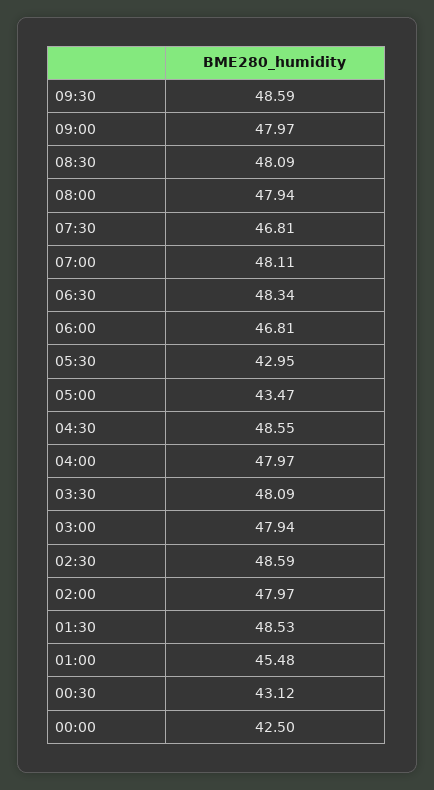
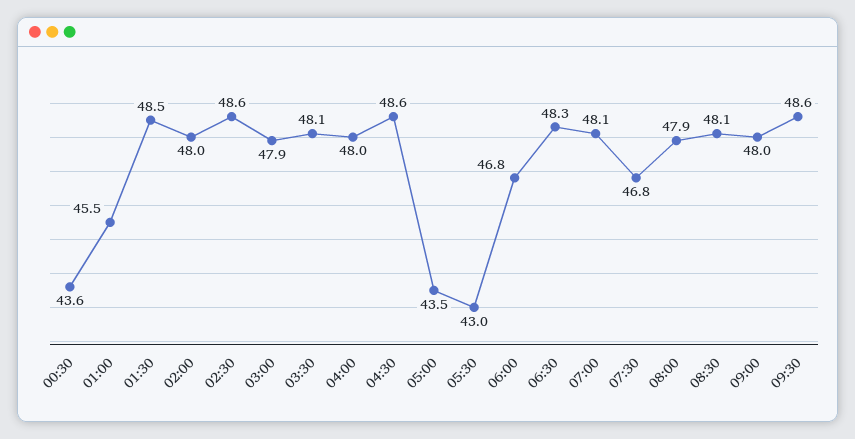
  {
    "09:30": 48.59,
    "09:00": 47.97,
    "08:30": 48.09,
    "08:00": 47.94,
    "07:30": 46.81,
    "07:00": 48.11,
    "06:30": 48.34,
    "06:00": 46.81,
    "05:30": 42.95,
    "05:00": 43.47,
    "04:30": 48.55,
    "04:00": 47.97,
    "03:30": 48.09,
    "03:00": 47.94,
    "02:30": 48.59,
    "02:00": 47.97,
    "01:30": 48.53,
    "01:00": 45.48,
-   "00:30": 43.12,
+   "00:30": 43.6
-   "00:00": 42.5
  }

